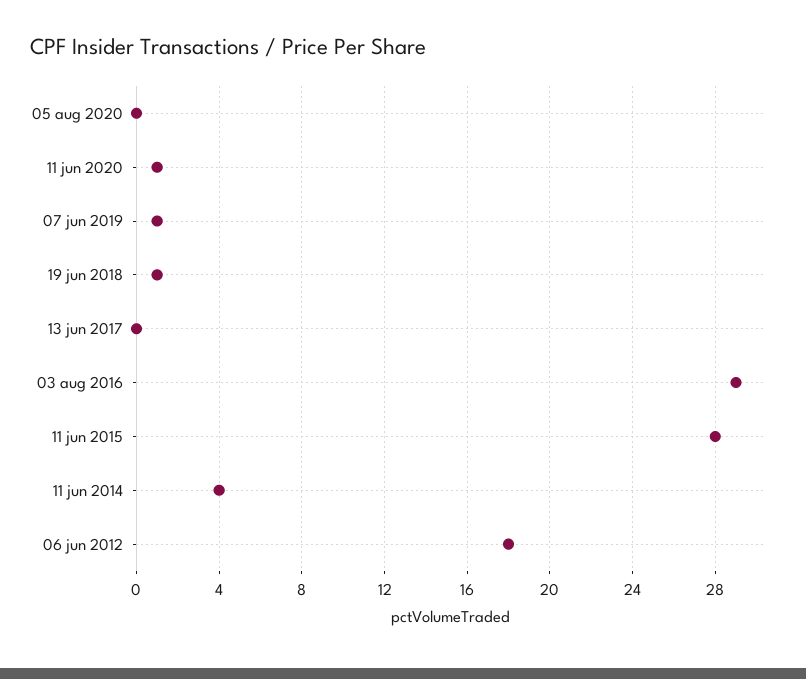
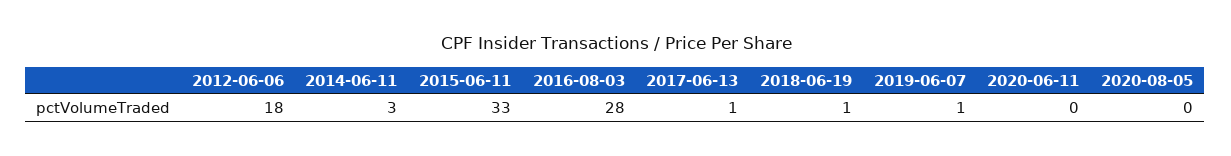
  {
    "05 aug 2020": 0,
-   "11 jun 2020": 1,
+   "11 jun 2020": 0,
    "07 jun 2019": 1,
    "19 jun 2018": 1,
-   "13 jun 2017": 0,
+   "13 jun 2017": 1,
-   "03 aug 2016": 29,
+   "03 aug 2016": 28,
-   "11 jun 2015": 28,
+   "11 jun 2015": 33,
-   "11 jun 2014": 4,
+   "11 jun 2014": 3,
    "06 jun 2012": 18
  }

